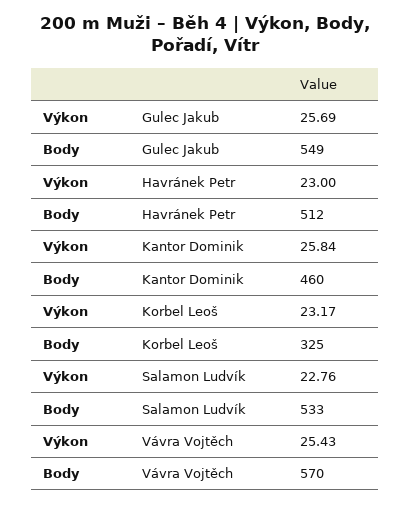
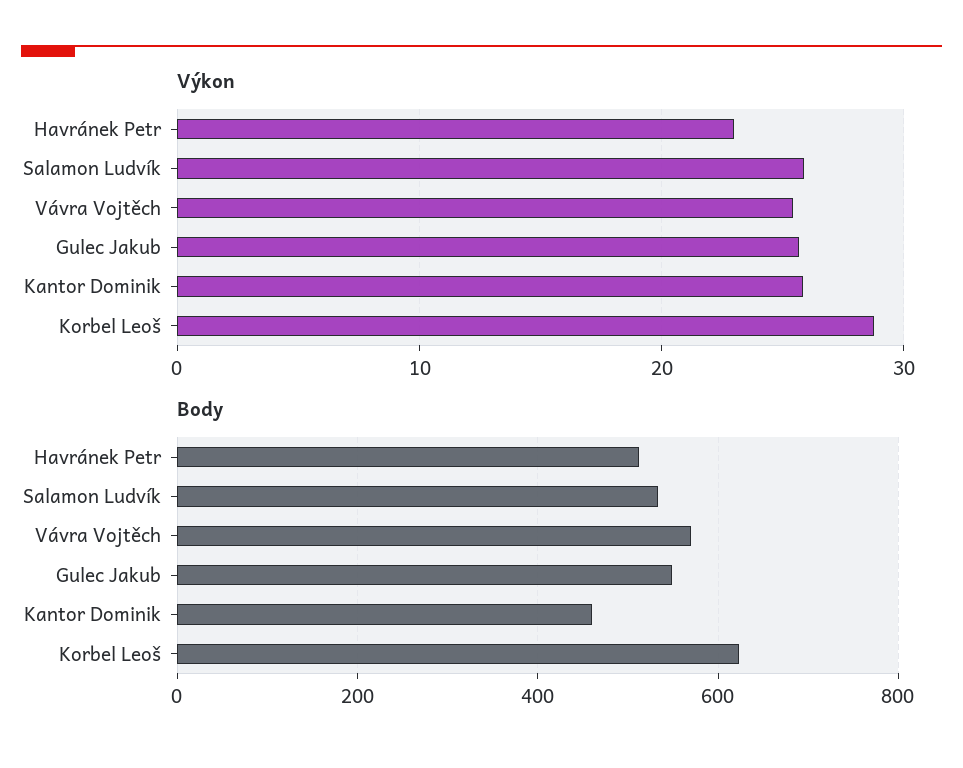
  {
    "Výkon": {
      "Gulec Jakub": 25.69,
      "Havránek Petr": 23,
      "Kantor Dominik": 25.84,
-     "Korbel Leoš": 23.17,
+     "Korbel Leoš": 29,
-     "Salamon Ludvík": 22.76,
+     "Salamon Ludvík": 26,
      "Vávra Vojtěch": 25.43
    },
    "Body": {
      "Gulec Jakub": 549,
      "Havránek Petr": 512,
      "Kantor Dominik": 460,
-     "Korbel Leoš": 325,
+     "Korbel Leoš": 620,
      "Salamon Ludvík": 533,
      "Vávra Vojtěch": 570
    }
  }

